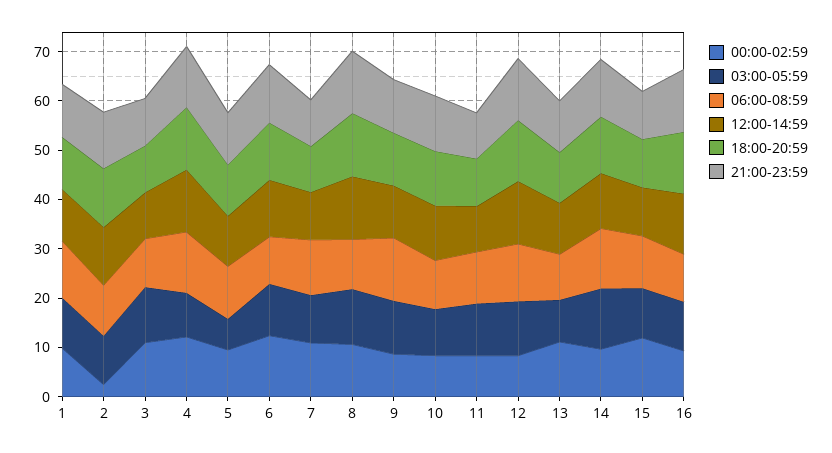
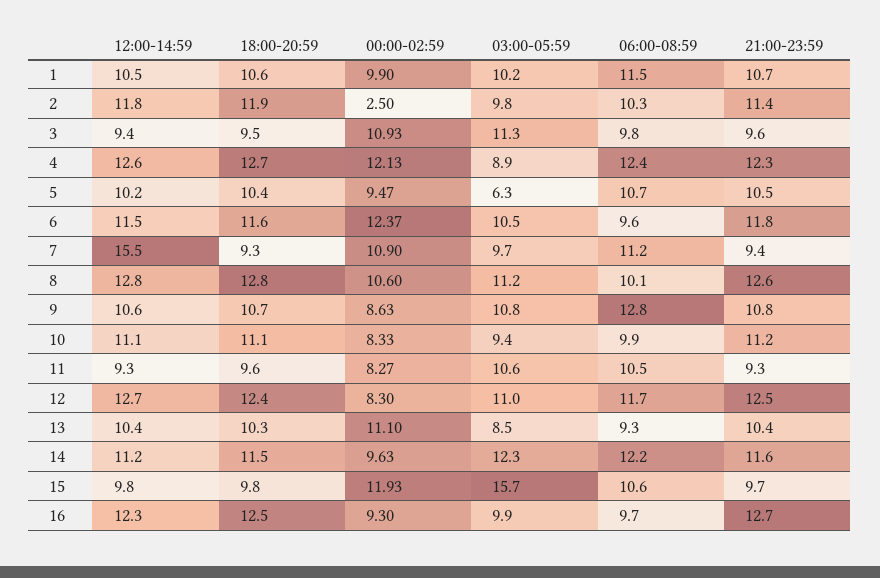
  {
    "00:00-02:59": {
      "1": 9.9,
      "2": 2.5,
      "3": 10.93,
      "4": 12.13,
      "5": 9.47,
      "6": 12.37,
      "7": 10.9,
      "8": 10.6,
      "9": 8.63,
      "10": 8.33,
      "11": 8.27,
      "12": 8.3,
      "13": 11.1,
      "14": 9.63,
      "15": 11.93,
      "16": 9.3
    },
    "03:00-05:59": {
      "1": 10.2,
      "2": 9.8,
      "3": 11.3,
      "4": 8.9,
      "5": 6.3,
      "6": 10.5,
      "7": 9.7,
      "8": 11.2,
      "9": 10.8,
      "10": 9.4,
      "11": 10.6,
      "12": 11,
      "13": 8.5,
      "14": 12.3,
-     "15": 10,
+     "15": 15.7,
      "16": 9.9
    },
    "06:00-08:59": {
      "1": 11.5,
      "2": 10.3,
      "3": 9.8,
      "4": 12.4,
      "5": 10.7,
      "6": 9.6,
      "7": 11.2,
      "8": 10.1,
      "9": 12.8,
      "10": 9.9,
      "11": 10.5,
      "12": 11.7,
      "13": 9.3,
      "14": 12.2,
      "15": 10.6,
      "16": 9.7
    },
    "12:00-14:59": {
      "1": 10.5,
      "2": 11.8,
      "3": 9.4,
      "4": 12.6,
      "5": 10.2,
      "6": 11.5,
-     "7": 10,
+     "7": 15.5,
      "8": 12.8,
      "9": 10.6,
      "10": 11.1,
      "11": 9.3,
      "12": 12.7,
      "13": 10.4,
      "14": 11.2,
      "15": 9.8,
      "16": 12.3
    },
    "18:00-20:59": {
      "1": 10.6,
      "2": 11.9,
      "3": 9.5,
      "4": 12.7,
      "5": 10.4,
      "6": 11.6,
      "7": 9.3,
      "8": 12.8,
      "9": 10.7,
      "10": 11.1,
      "11": 9.6,
      "12": 12.4,
      "13": 10.3,
      "14": 11.5,
      "15": 9.8,
      "16": 12.5
    },
    "21:00-23:59": {
      "1": 10.7,
      "2": 11.4,
      "3": 9.6,
      "4": 12.3,
      "5": 10.5,
      "6": 11.8,
      "7": 9.4,
      "8": 12.6,
      "9": 10.8,
      "10": 11.2,
      "11": 9.3,
      "12": 12.5,
      "13": 10.4,
      "14": 11.6,
      "15": 9.7,
      "16": 12.7
    }
  }

